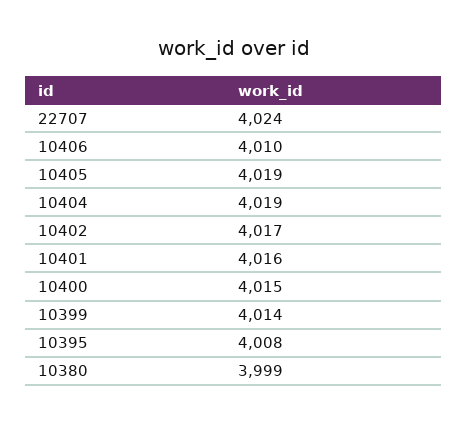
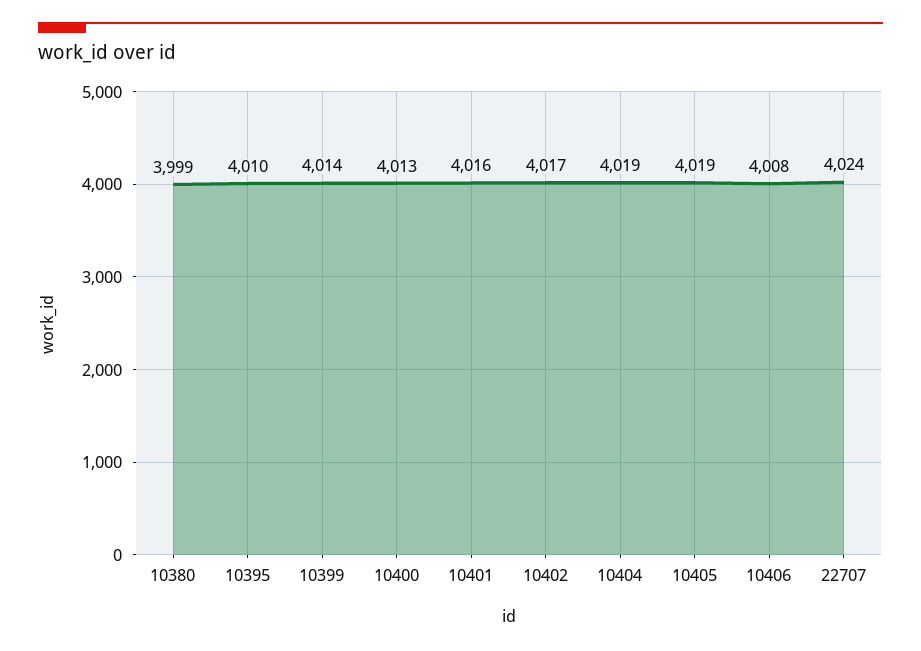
  {
    "22707": 4024,
-   "10406": 4010,
+   "10406": 4008,
    "10405": 4019,
    "10404": 4019,
    "10402": 4017,
    "10401": 4016,
-   "10400": 4015,
+   "10400": 4013,
    "10399": 4014,
-   "10395": 4008,
+   "10395": 4010,
    "10380": 3999
  }

